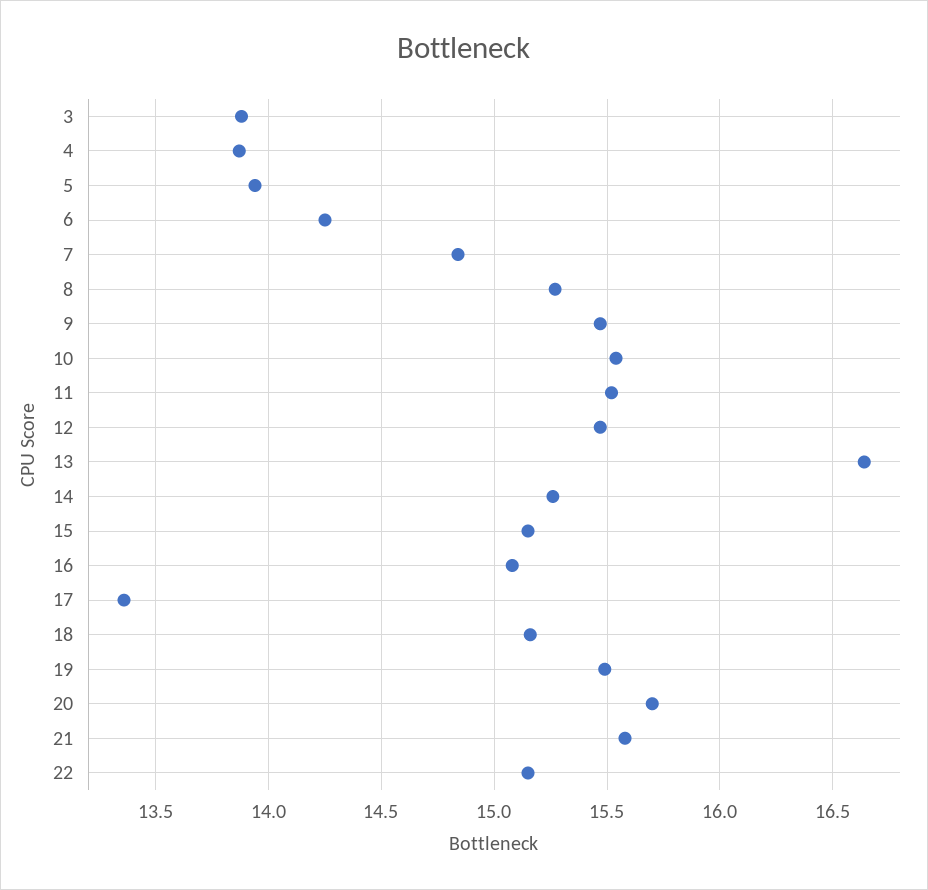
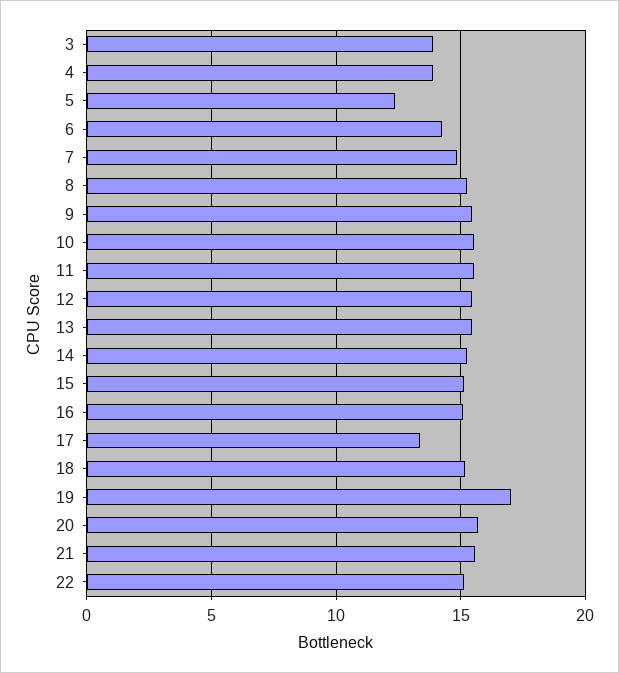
  {
    "3": 13.9,
    "4": 13.85,
-   "5": 13.95,
+   "5": 12.5,
    "6": 14.25,
    "7": 14.85,
    "8": 15.25,
    "9": 15.45,
    "10": 15.55,
    "11": 15.5,
    "12": 15.45,
-   "13": 16.65,
+   "13": 15.5,
    "14": 15.25,
    "15": 15.15,
    "16": 15.1,
    "17": 13.35,
    "18": 15.15,
-   "19": 15.5,
+   "19": 17,
    "20": 15.7,
    "21": 15.6,
    "22": 15.15
  }

